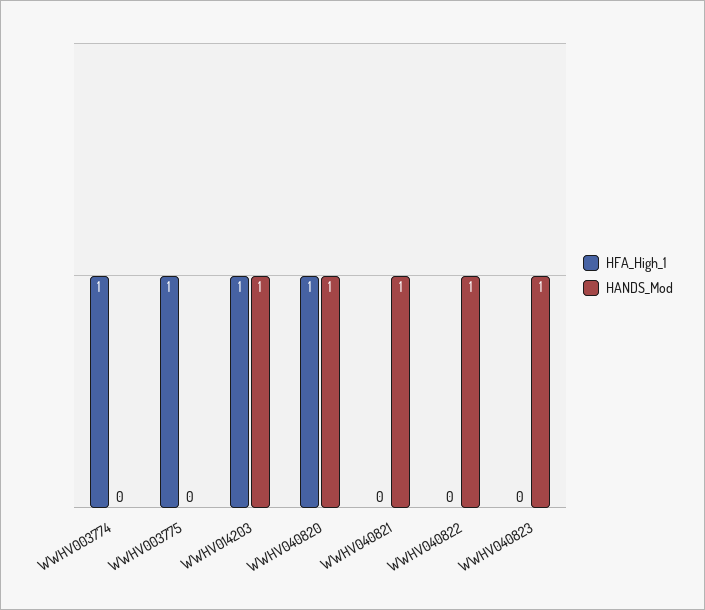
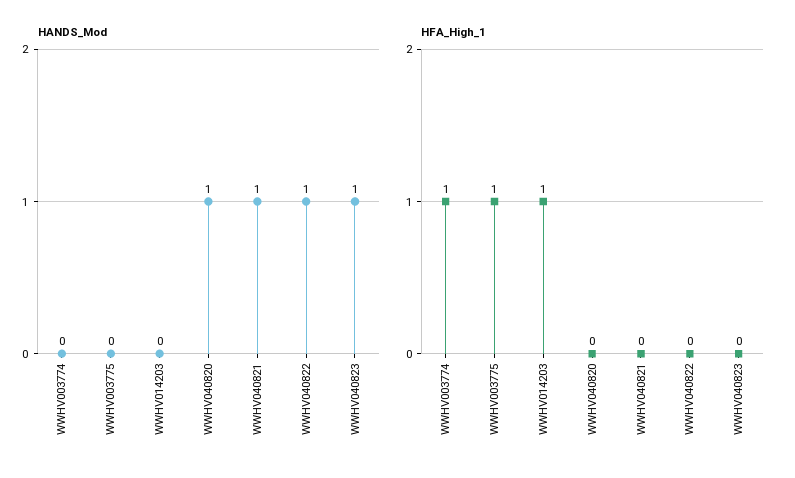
  {
    "HFA_High_1": {
      "WWHV003774": 1,
      "WWHV003775": 1,
      "WWHV014203": 1,
-     "WWHV040820": 1,
+     "WWHV040820": 0,
      "WWHV040821": 0,
      "WWHV040822": 0,
      "WWHV040823": 0
    },
    "HANDS_Mod": {
      "WWHV003774": 0,
      "WWHV003775": 0,
-     "WWHV014203": 1,
+     "WWHV014203": 0,
      "WWHV040820": 1,
      "WWHV040821": 1,
      "WWHV040822": 1,
      "WWHV040823": 1
    }
  }

